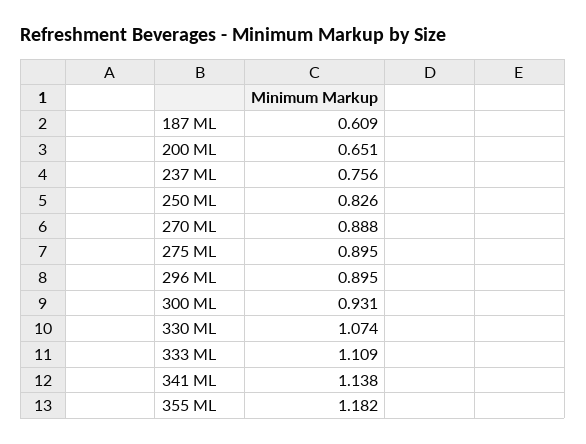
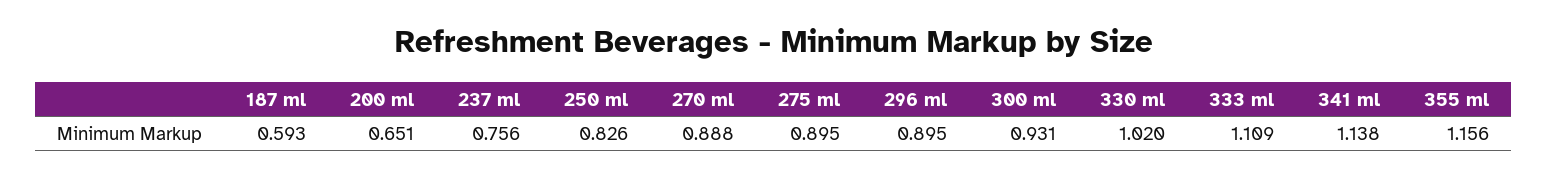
  {
-   "187 ML": 0.609,
+   "187 ML": 0.593,
    "200 ML": 0.651,
    "237 ML": 0.756,
    "250 ML": 0.826,
    "270 ML": 0.888,
    "275 ML": 0.895,
    "296 ML": 0.895,
    "300 ML": 0.931,
-   "330 ML": 1.074,
+   "330 ML": 1.02,
    "333 ML": 1.109,
    "341 ML": 1.138,
-   "355 ML": 1.182
+   "355 ML": 1.156
  }

